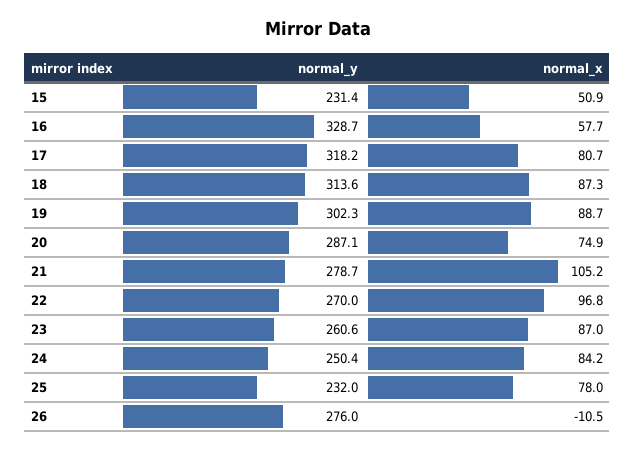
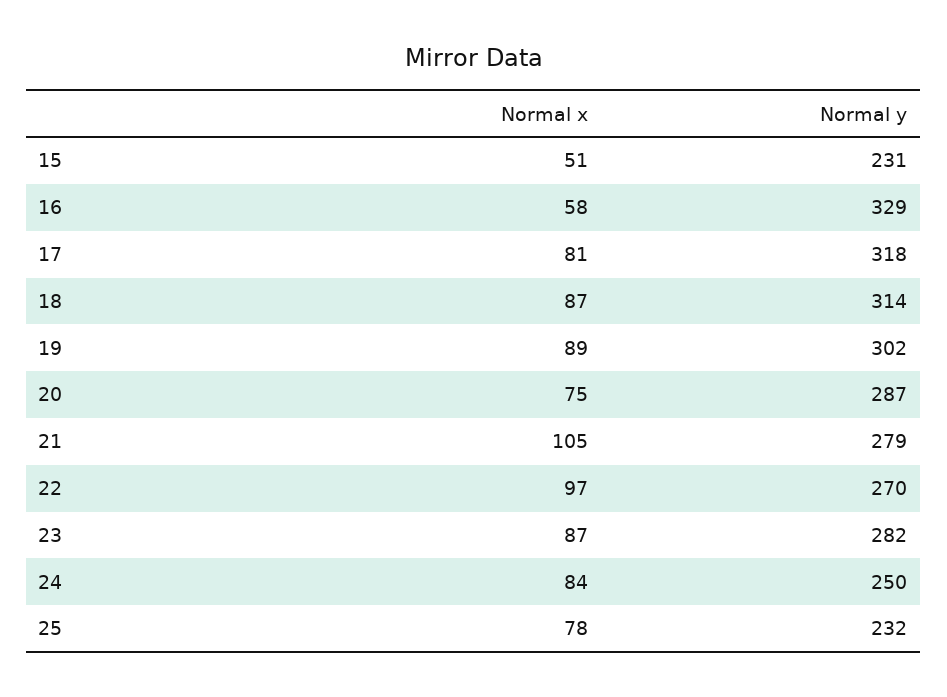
  {
    "normal_y": {
      "15": 231.4,
      "16": 328.7,
      "17": 318.2,
      "18": 313.6,
      "19": 302.3,
      "20": 287.1,
      "21": 278.7,
      "22": 270,
-     "23": 260.6,
+     "23": 282,
      "24": 250.4,
-     "25": 232,
+     "25": 232
-     "26": 276
    },
    "normal_x": {
      "15": 50.9,
      "16": 57.7,
      "17": 80.7,
      "18": 87.3,
      "19": 88.7,
      "20": 74.9,
      "21": 105.2,
      "22": 96.8,
      "23": 87,
      "24": 84.2,
-     "25": 78,
+     "25": 78
-     "26": -10.5
    }
  }

